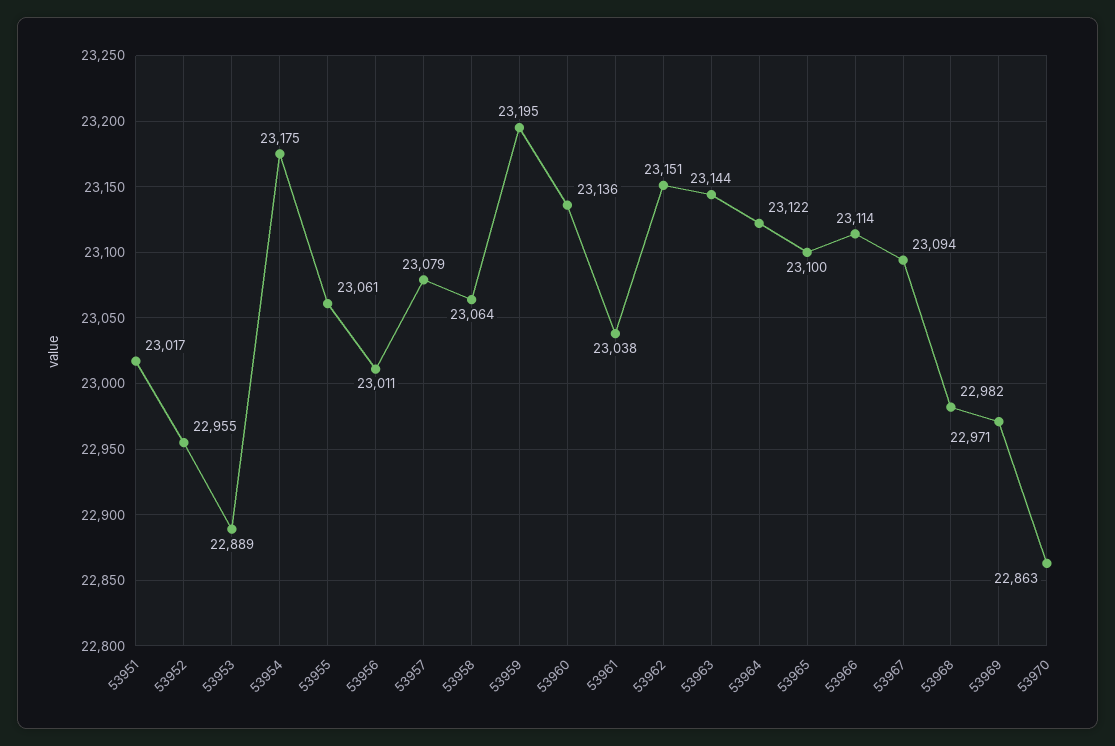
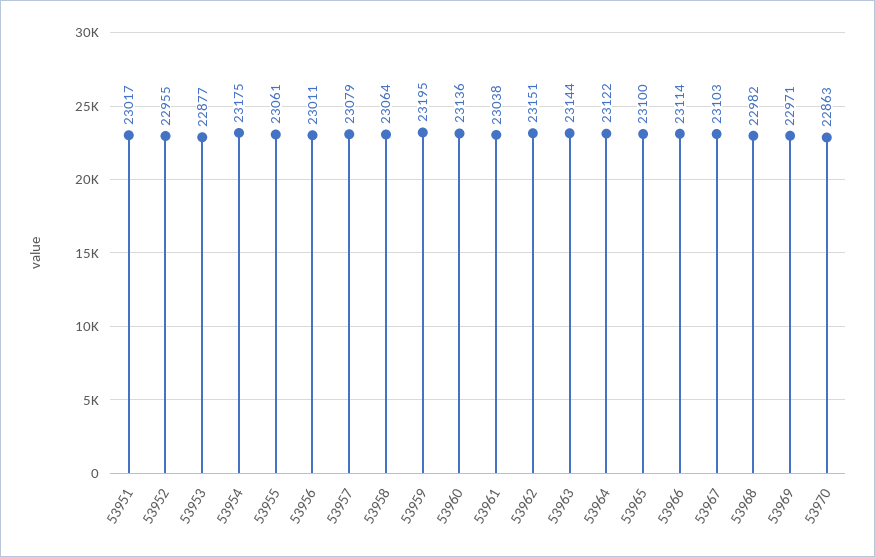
  {
    "53951": 23017,
    "53952": 22955,
-   "53953": 22889,
+   "53953": 22877,
    "53954": 23175,
    "53955": 23061,
    "53956": 23011,
    "53957": 23079,
    "53958": 23064,
    "53959": 23195,
    "53960": 23136,
    "53961": 23038,
    "53962": 23151,
    "53963": 23144,
    "53964": 23122,
    "53965": 23100,
    "53966": 23114,
-   "53967": 23094,
+   "53967": 23103,
    "53968": 22982,
    "53969": 22971,
    "53970": 22863
  }

